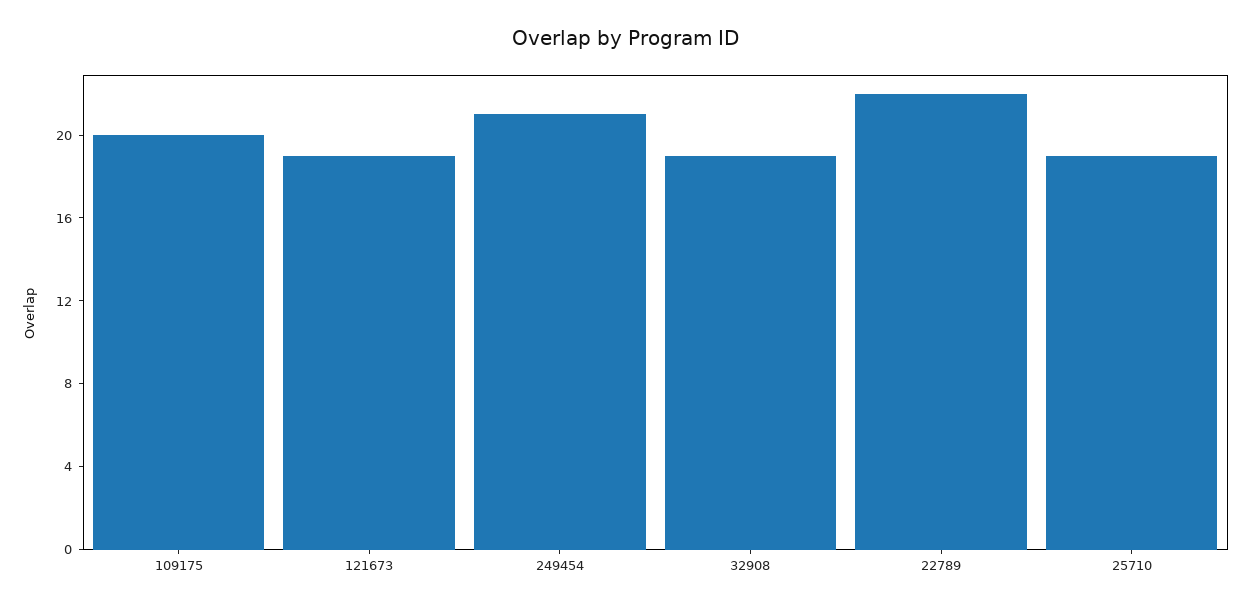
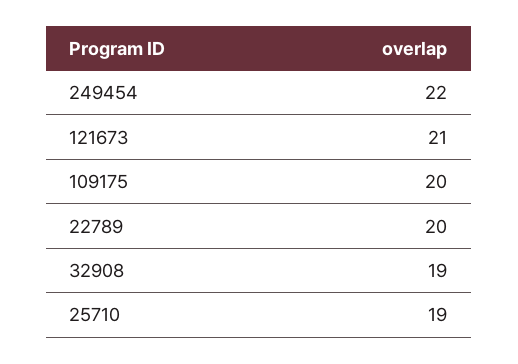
  {
    "109175": 20,
-   "121673": 19,
+   "121673": 21,
-   "249454": 21,
+   "249454": 22,
    "32908": 19,
-   "22789": 22,
+   "22789": 20,
    "25710": 19
  }

